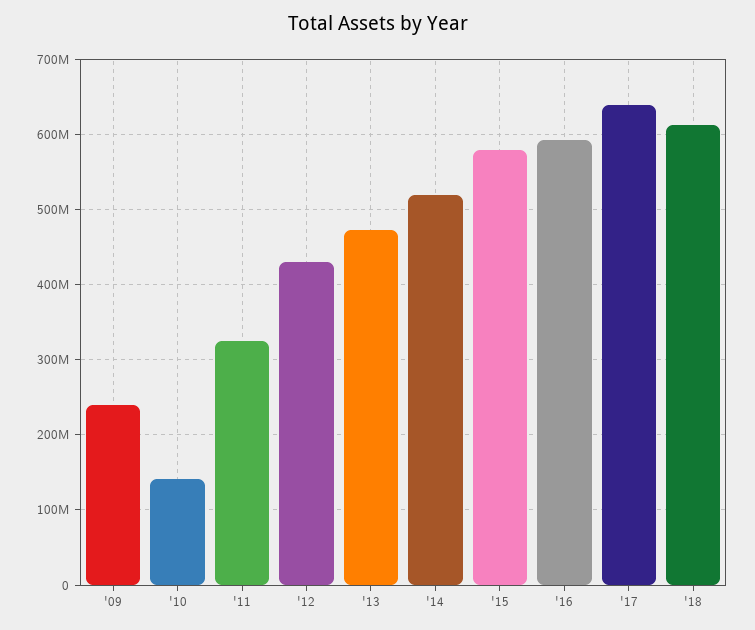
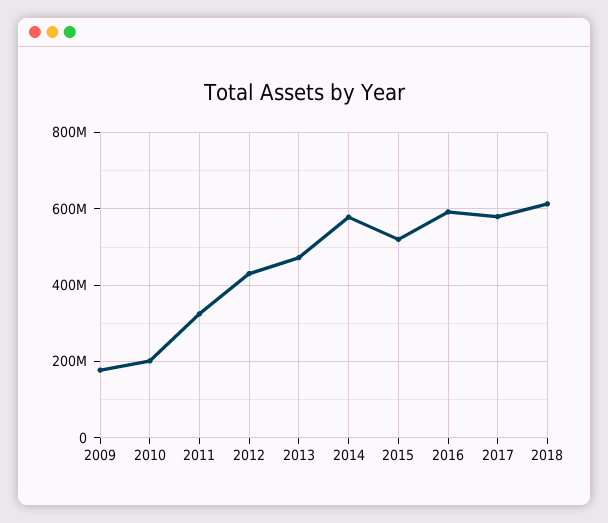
  {
-   "'09": 240000000,
+   "'09": 180000000,
-   "'10": 140000000,
+   "'10": 200000000,
    "'11": 330000000,
    "'12": 430000000,
    "'13": 470000000,
-   "'14": 520000000,
+   "'14": 580000000,
-   "'15": 580000000,
+   "'15": 520000000,
    "'16": 590000000,
-   "'17": 640000000,
+   "'17": 580000000,
    "'18": 610000000
  }

